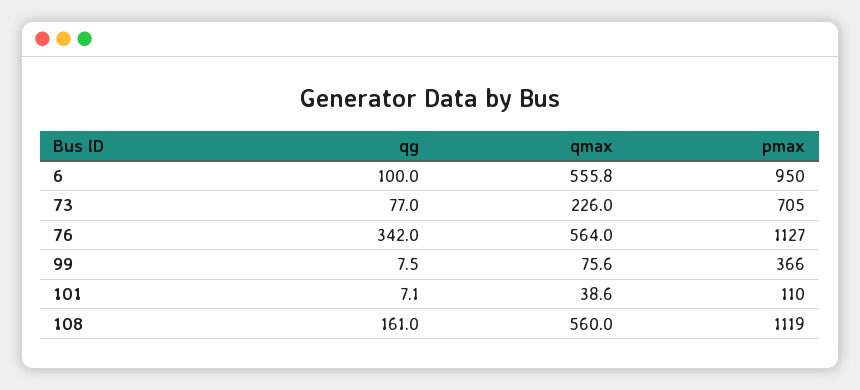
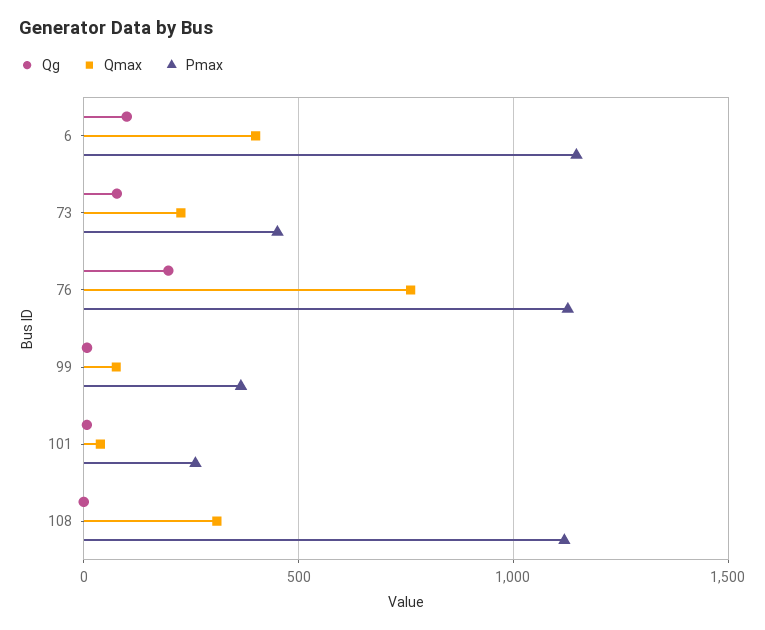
  {
    "qg": {
      "6": 100,
      "73": 77,
-     "76": 342,
+     "76": 200,
      "99": 7.5,
      "101": 7.1,
-     "108": 161
+     "108": 0
    },
    "qmax": {
-     "6": 555.8,
+     "6": 400,
      "73": 226,
-     "76": 564,
+     "76": 750,
      "99": 75.6,
      "101": 38.6,
-     "108": 560
+     "108": 300
    },
    "pmax": {
-     "6": 950,
+     "6": 1150,
-     "73": 705,
+     "73": 450,
      "76": 1127,
      "99": 366,
-     "101": 110,
+     "101": 250,
      "108": 1119
    }
  }

